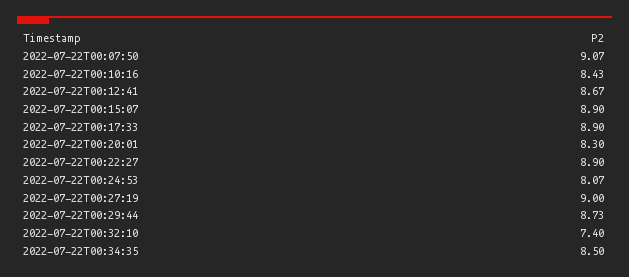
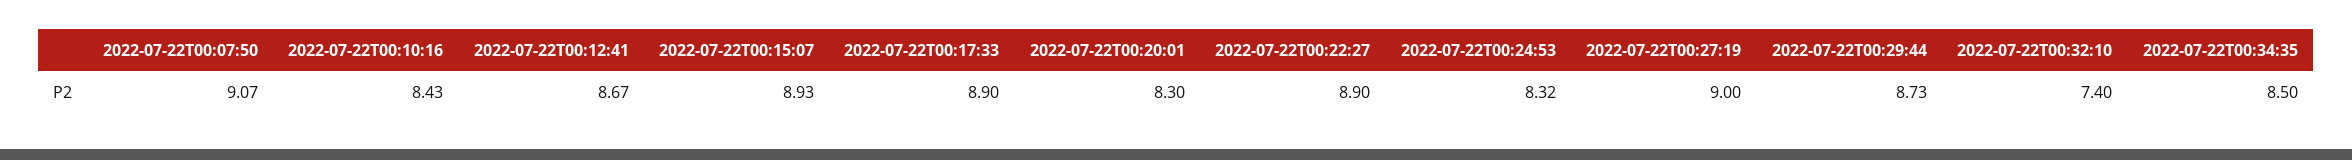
  {
    "2022-07-22T00:07:50": 9.07,
    "2022-07-22T00:10:16": 8.43,
    "2022-07-22T00:12:41": 8.67,
-   "2022-07-22T00:15:07": 8.9,
+   "2022-07-22T00:15:07": 8.93,
    "2022-07-22T00:17:33": 8.9,
    "2022-07-22T00:20:01": 8.3,
    "2022-07-22T00:22:27": 8.9,
-   "2022-07-22T00:24:53": 8.07,
+   "2022-07-22T00:24:53": 8.32,
    "2022-07-22T00:27:19": 9,
    "2022-07-22T00:29:44": 8.73,
    "2022-07-22T00:32:10": 7.4,
    "2022-07-22T00:34:35": 8.5
  }

